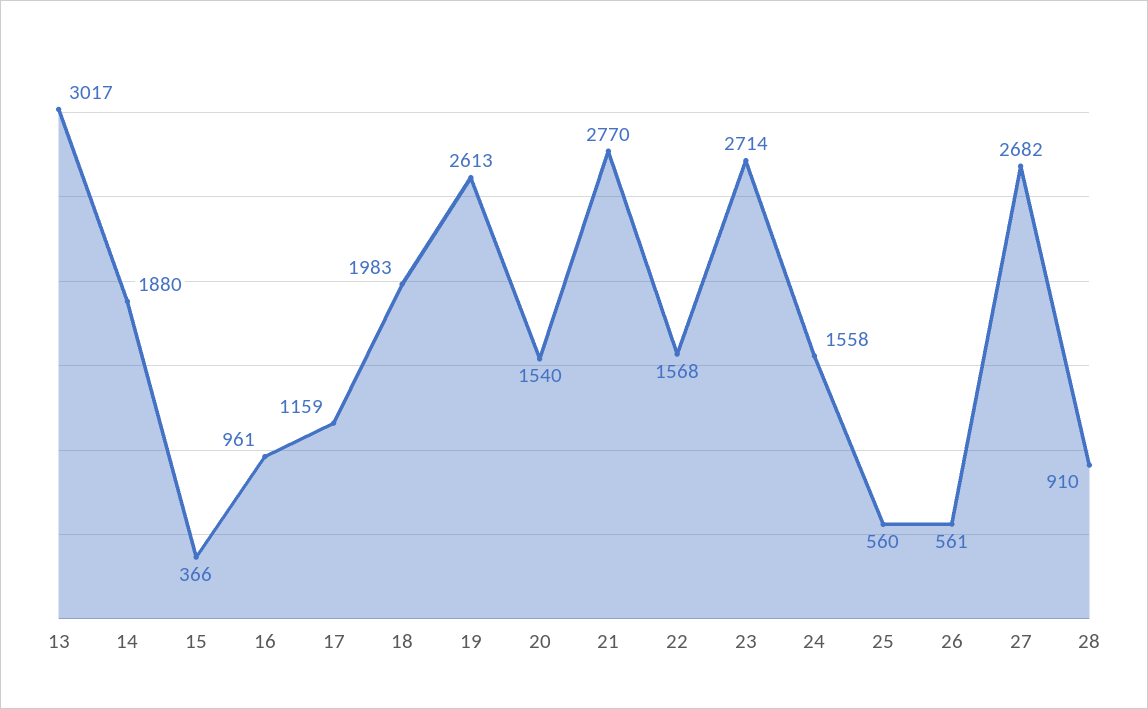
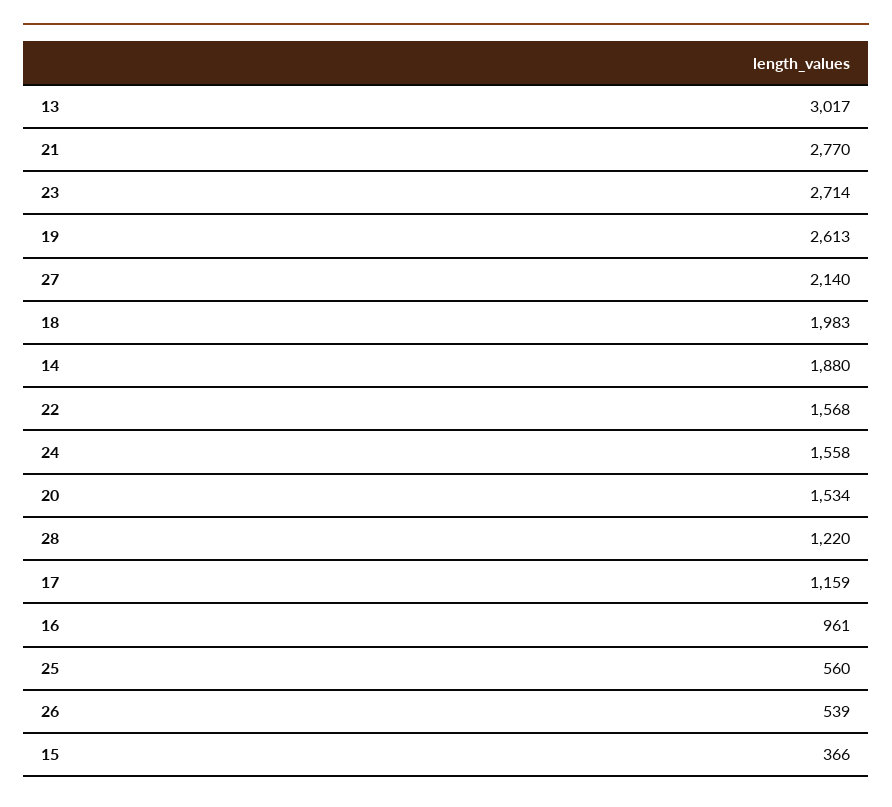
  {
    "13": 3017,
    "14": 1880,
    "15": 366,
    "16": 961,
    "17": 1159,
    "18": 1983,
    "19": 2613,
-   "20": 1540,
+   "20": 1534,
    "21": 2770,
    "22": 1568,
    "23": 2714,
    "24": 1558,
    "25": 560,
-   "26": 561,
+   "26": 539,
-   "27": 2682,
+   "27": 2140,
-   "28": 910
+   "28": 1220
  }

